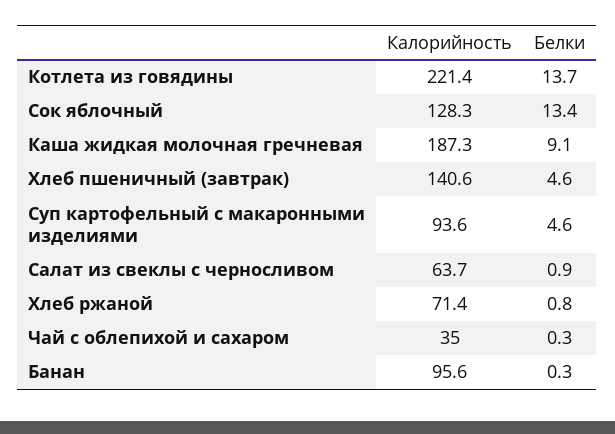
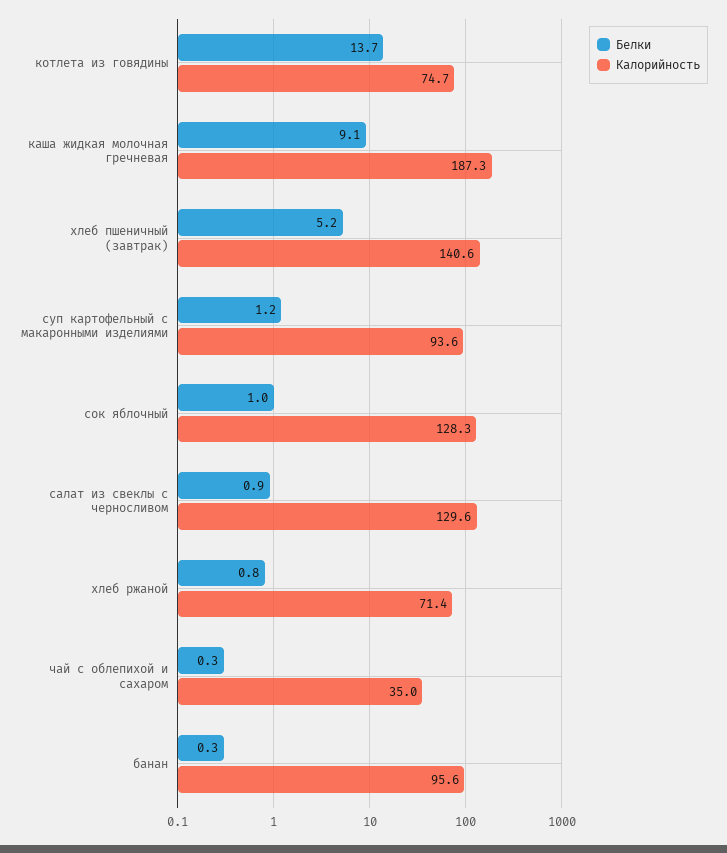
  {
    "Калорийность": {
-     "Котлета из говядины": 221.4,
+     "Котлета из говядины": 74.7,
      "Сок яблочный": 128.3,
      "Каша жидкая молочная гречневая": 187.3,
      "Хлеб пшеничный (завтрак)": 140.6,
      "Суп картофельный с макаронными изделиями": 93.6,
-     "Салат из свеклы с черносливом": 63.7,
+     "Салат из свеклы с черносливом": 129.6,
      "Хлеб ржаной": 71.4,
      "Чай с облепихой и сахаром": 35,
      "Банан": 95.6
    },
    "Белки": {
      "Котлета из говядины": 13.7,
-     "Сок яблочный": 13.4,
+     "Сок яблочный": 1,
      "Каша жидкая молочная гречневая": 9.1,
-     "Хлеб пшеничный (завтрак)": 4.6,
+     "Хлеб пшеничный (завтрак)": 5.2,
-     "Суп картофельный с макаронными изделиями": 4.6,
+     "Суп картофельный с макаронными изделиями": 1.2,
      "Салат из свеклы с черносливом": 0.9,
      "Хлеб ржаной": 0.8,
      "Чай с облепихой и сахаром": 0.3,
      "Банан": 0.3
    }
  }

